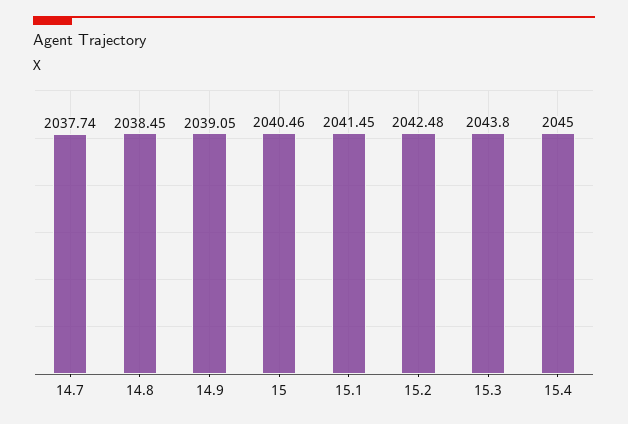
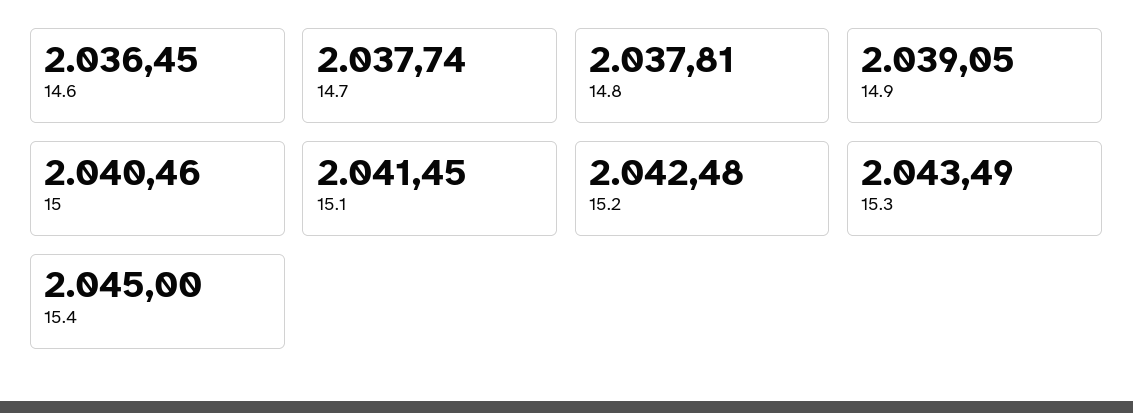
  {
    "14.7": 2037.74,
-   "14.8": 2038.45,
+   "14.8": 2037.81,
    "14.9": 2039.05,
    "15": 2040.46,
    "15.1": 2041.45,
    "15.2": 2042.48,
-   "15.3": 2043.8,
+   "15.3": 2043.49,
-   "15.4": 2045
+   "15.4": 2045,
+   "14.6": 2036.45
  }

